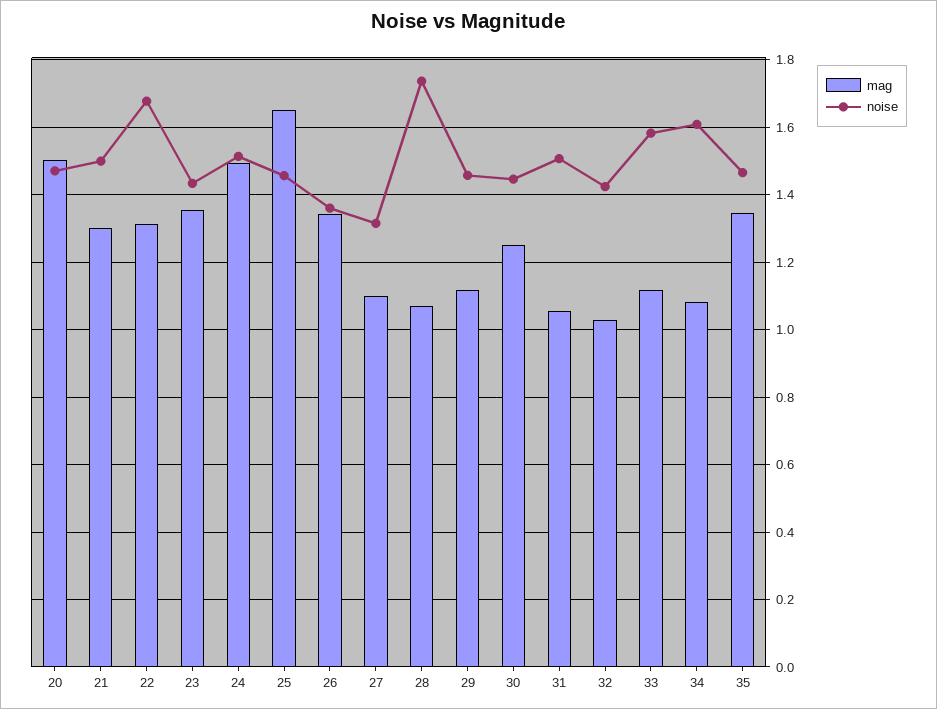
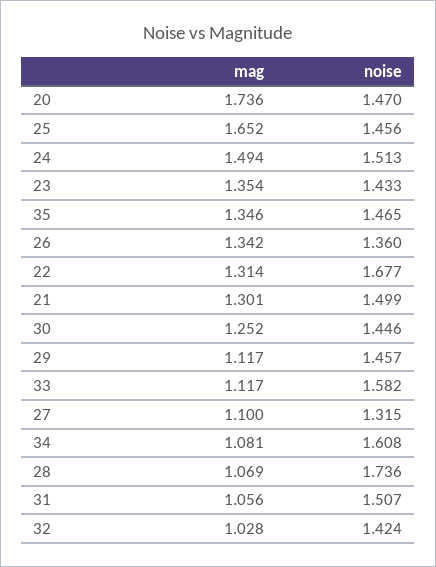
  {
    "mag": {
-     "20": 1.5,
+     "20": 1.736,
      "21": 1.301,
      "22": 1.314,
      "23": 1.354,
      "24": 1.494,
      "25": 1.652,
      "26": 1.342,
      "27": 1.1,
      "28": 1.069,
      "29": 1.117,
      "30": 1.252,
      "31": 1.056,
      "32": 1.028,
      "33": 1.117,
      "34": 1.081,
      "35": 1.346
    },
    "noise": {
      "20": 1.47,
      "21": 1.499,
      "22": 1.677,
      "23": 1.433,
      "24": 1.513,
      "25": 1.456,
      "26": 1.36,
      "27": 1.315,
      "28": 1.736,
      "29": 1.457,
      "30": 1.446,
      "31": 1.507,
      "32": 1.424,
      "33": 1.582,
      "34": 1.608,
      "35": 1.465
    }
  }

